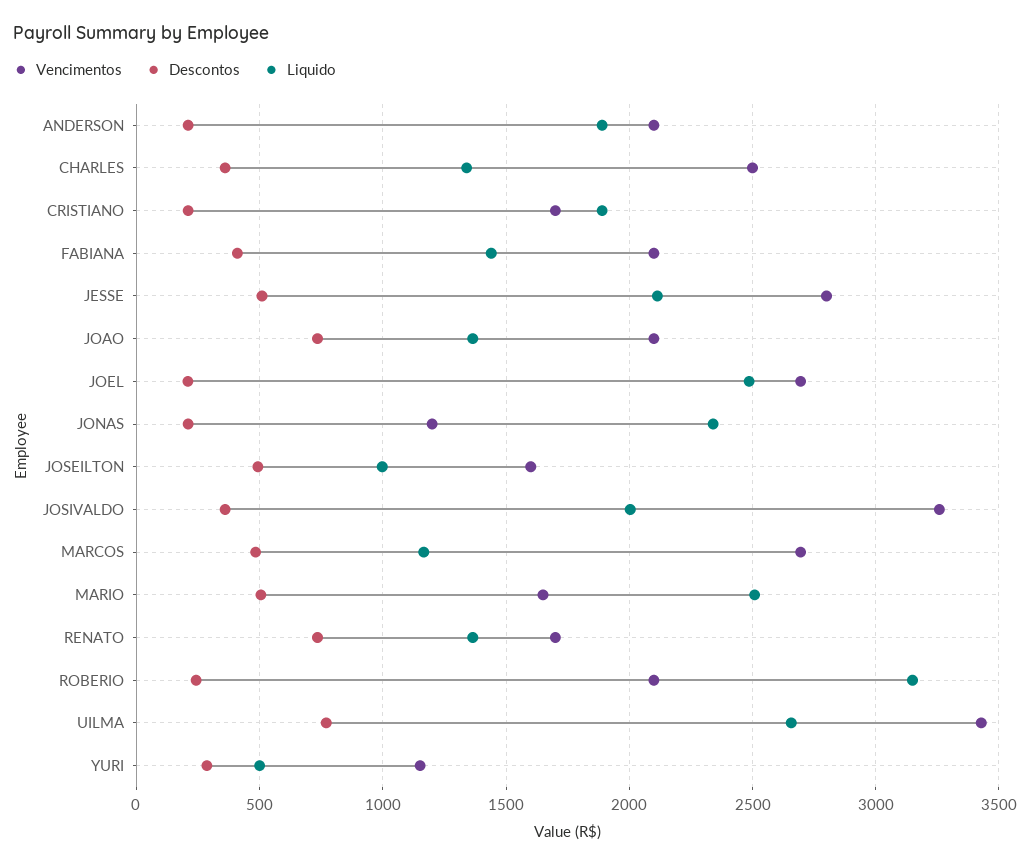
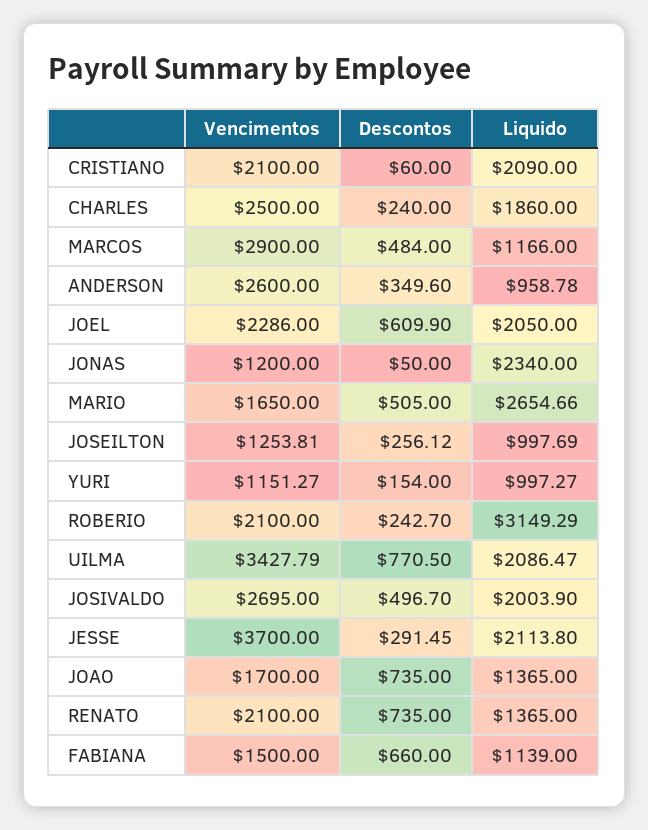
  {
    "Vencimentos": {
-     "ANDERSON": 2100,
+     "ANDERSON": 2600,
      "CHARLES": 2500,
-     "CRISTIANO": 1700,
+     "CRISTIANO": 2100,
-     "FABIANA": 2100,
+     "FABIANA": 1500,
-     "JESSE": 2800,
+     "JESSE": 3700,
-     "JOAO": 2100,
+     "JOAO": 1700,
-     "JOEL": 2700,
+     "JOEL": 2286,
      "JONAS": 1200,
-     "JOSEILTON": 1600,
+     "JOSEILTON": 1253.81,
-     "JOSIVALDO": 3250,
+     "JOSIVALDO": 2695,
-     "MARCOS": 2700,
+     "MARCOS": 2900,
      "MARIO": 1650,
-     "RENATO": 1700,
+     "RENATO": 2100,
      "ROBERIO": 2100,
      "UILMA": 3427.79,
      "YURI": 1151.27
    },
    "Descontos": {
-     "ANDERSON": 200,
+     "ANDERSON": 349.6,
-     "CHARLES": 350,
+     "CHARLES": 240,
-     "CRISTIANO": 200,
+     "CRISTIANO": 60,
-     "FABIANA": 400,
+     "FABIANA": 660,
-     "JESSE": 500,
+     "JESSE": 291.45,
      "JOAO": 735,
-     "JOEL": 200,
+     "JOEL": 609.9,
-     "JONAS": 200,
+     "JONAS": 50,
-     "JOSEILTON": 500,
+     "JOSEILTON": 256.12,
-     "JOSIVALDO": 350,
+     "JOSIVALDO": 496.7,
      "MARCOS": 484,
      "MARIO": 505,
      "RENATO": 735,
      "ROBERIO": 242.7,
      "UILMA": 770.5,
-     "YURI": 300
+     "YURI": 154
    },
    "Liquido": {
-     "ANDERSON": 1900,
+     "ANDERSON": 958.78,
-     "CHARLES": 1350,
+     "CHARLES": 1860,
-     "CRISTIANO": 1900,
+     "CRISTIANO": 2090,
-     "FABIANA": 1450,
+     "FABIANA": 1139,
      "JESSE": 2113.8,
      "JOAO": 1365,
-     "JOEL": 2500,
+     "JOEL": 2050,
      "JONAS": 2340,
      "JOSEILTON": 997.69,
      "JOSIVALDO": 2003.9,
      "MARCOS": 1166,
-     "MARIO": 2500,
+     "MARIO": 2654.66,
      "RENATO": 1365,
      "ROBERIO": 3149.29,
-     "UILMA": 2650,
+     "UILMA": 2086.47,
-     "YURI": 500
+     "YURI": 997.27
    }
  }

